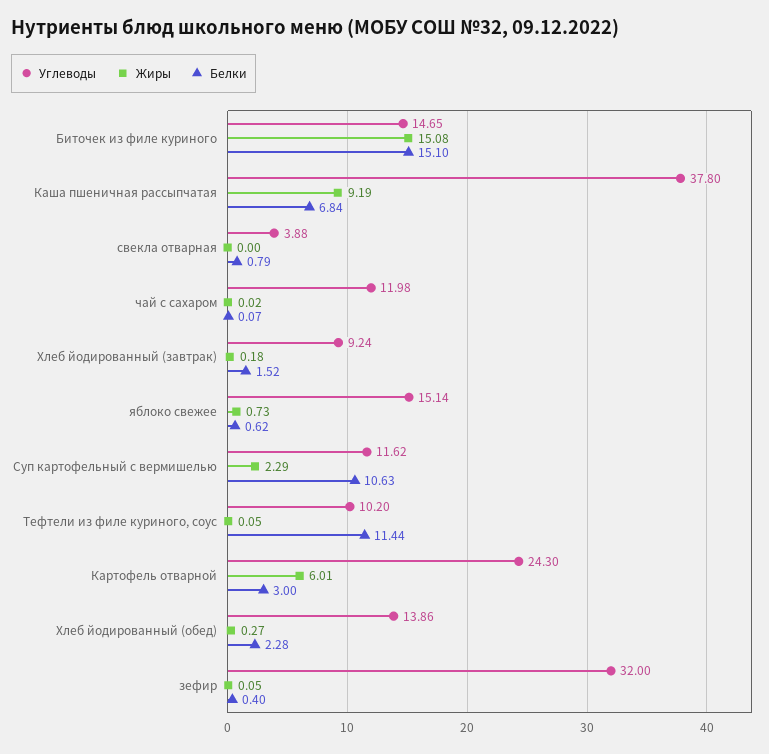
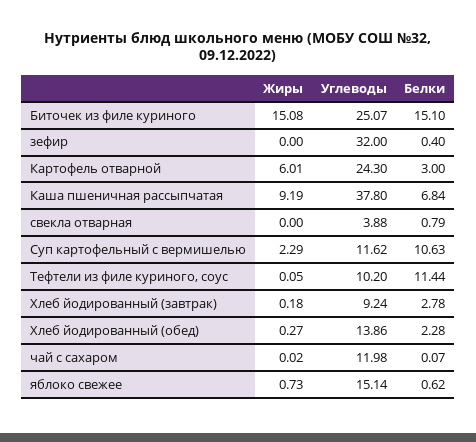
  {
    "Углеводы": {
-     "Биточек из филе куриного": 14.65,
+     "Биточек из филе куриного": 25.07,
      "Каша пшеничная рассыпчатая": 37.8,
      "свекла отварная": 3.88,
      "чай с сахаром": 11.98,
      "Хлеб йодированный (завтрак)": 9.24,
      "яблоко свежее": 15.14,
      "Суп картофельный с вермишелью": 11.62,
      "Тефтели из филе куриного, соус": 10.2,
      "Картофель отварной": 24.3,
      "Хлеб йодированный (обед)": 13.86,
      "зефир": 32
    },
    "Жиры": {
      "Биточек из филе куриного": 15.08,
      "Каша пшеничная рассыпчатая": 9.19,
      "свекла отварная": 0,
      "чай с сахаром": 0.02,
      "Хлеб йодированный (завтрак)": 0.18,
      "яблоко свежее": 0.73,
      "Суп картофельный с вермишелью": 2.29,
      "Тефтели из филе куриного, соус": 0.05,
      "Картофель отварной": 6.01,
      "Хлеб йодированный (обед)": 0.27,
-     "зефир": 0.05
+     "зефир": 0
    },
    "Белки": {
      "Биточек из филе куриного": 15.1,
      "Каша пшеничная рассыпчатая": 6.84,
      "свекла отварная": 0.79,
      "чай с сахаром": 0.07,
-     "Хлеб йодированный (завтрак)": 1.52,
+     "Хлеб йодированный (завтрак)": 2.78,
      "яблоко свежее": 0.62,
      "Суп картофельный с вермишелью": 10.63,
      "Тефтели из филе куриного, соус": 11.44,
      "Картофель отварной": 3,
      "Хлеб йодированный (обед)": 2.28,
      "зефир": 0.4
    }
  }

